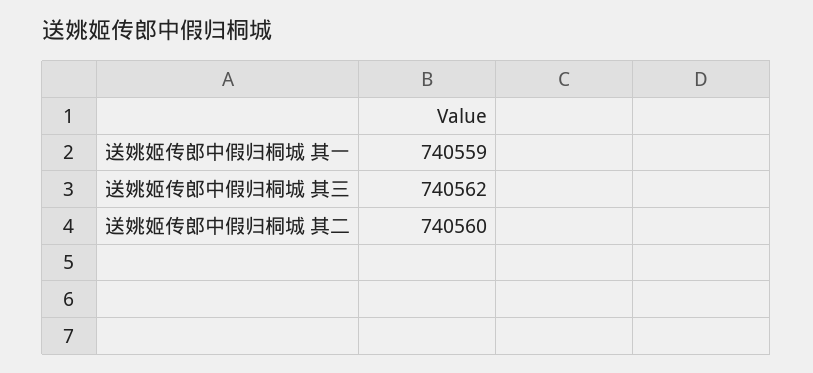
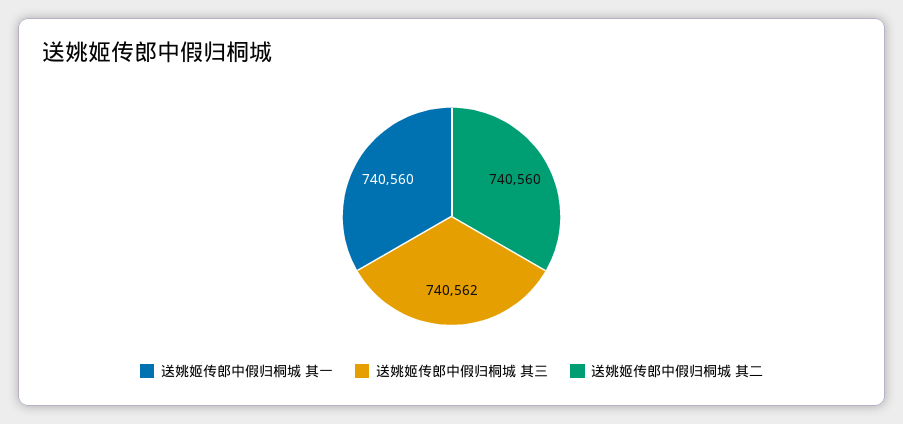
  {
-   "送姚姬传郎中假归桐城 其一": 740559,
+   "送姚姬传郎中假归桐城 其一": 740560,
    "送姚姬传郎中假归桐城 其三": 740562,
    "送姚姬传郎中假归桐城 其二": 740560
  }

